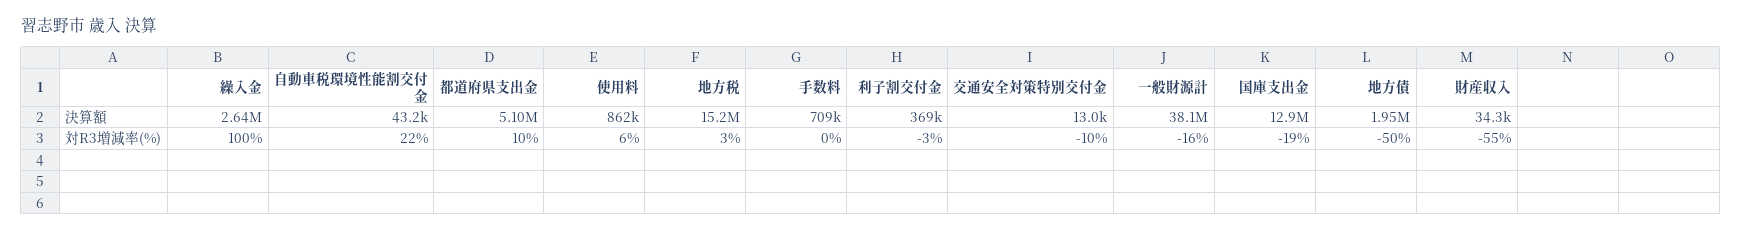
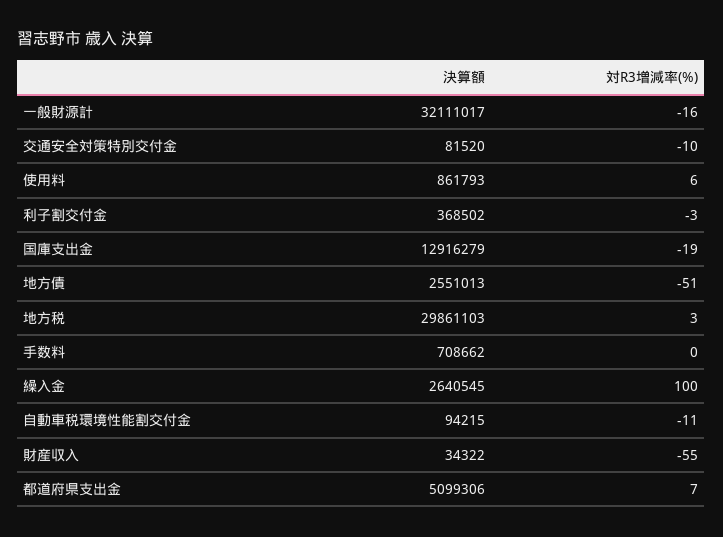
  {
    "繰入金": {
      "決算額": 2640545,
      "対R3増減率(%)": 100
    },
    "自動車税環境性能割交付金": {
-     "決算額": 43200,
+     "決算額": 94215,
-     "対R3増減率(%)": 22
+     "対R3増減率(%)": -11
    },
    "都道府県支出金": {
      "決算額": 5099306,
-     "対R3増減率(%)": 10
+     "対R3増減率(%)": 7
    },
    "使用料": {
      "決算額": 861793,
      "対R3増減率(%)": 6
    },
    "地方税": {
-     "決算額": 15200000,
+     "決算額": 29861103,
      "対R3増減率(%)": 3
    },
    "手数料": {
      "決算額": 708662,
      "対R3増減率(%)": 0
    },
    "利子割交付金": {
      "決算額": 368502,
      "対R3増減率(%)": -3
    },
    "交通安全対策特別交付金": {
-     "決算額": 13000,
+     "決算額": 81520,
      "対R3増減率(%)": -10
    },
    "一般財源計": {
-     "決算額": 38100000,
+     "決算額": 32111017,
      "対R3増減率(%)": -16
    },
    "国庫支出金": {
      "決算額": 12916279,
      "対R3増減率(%)": -19
    },
    "地方債": {
-     "決算額": 1950000,
+     "決算額": 2551013,
-     "対R3増減率(%)": -50
+     "対R3増減率(%)": -51
    },
    "財産収入": {
      "決算額": 34322,
      "対R3増減率(%)": -55
    }
  }

